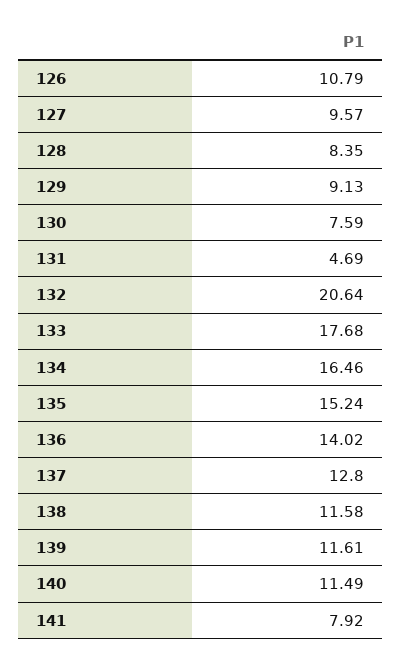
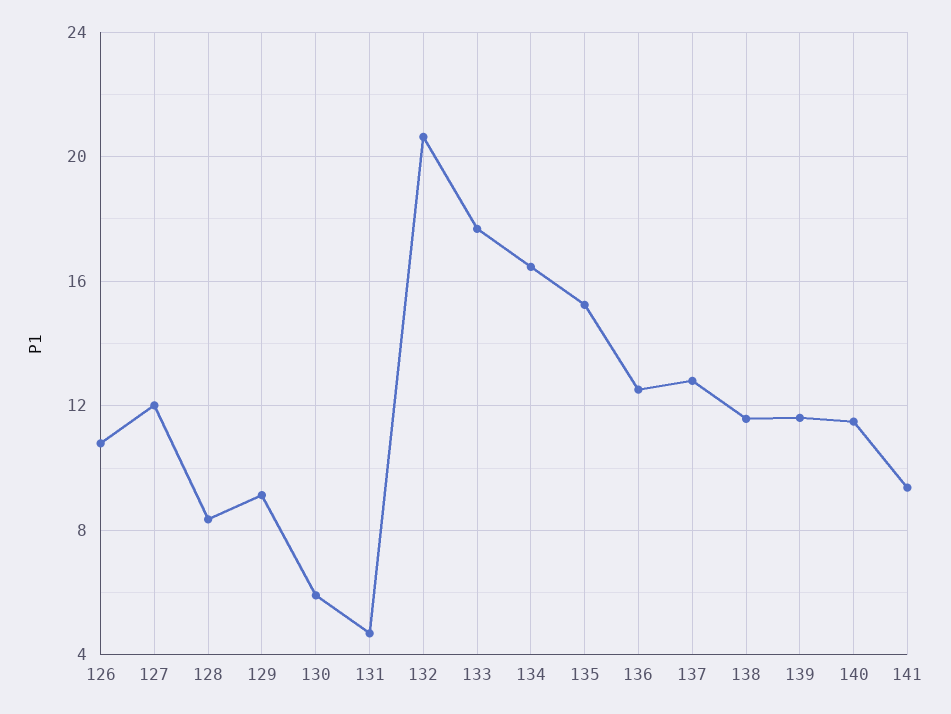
  {
    "126": 10.79,
-   "127": 9.57,
+   "127": 12,
    "128": 8.35,
    "129": 9.13,
-   "130": 7.59,
+   "130": 6,
    "131": 4.69,
    "132": 20.64,
    "133": 17.68,
    "134": 16.46,
    "135": 15.24,
-   "136": 14.02,
+   "136": 12.5,
    "137": 12.8,
    "138": 11.58,
    "139": 11.61,
    "140": 11.49,
-   "141": 7.92
+   "141": 9.5
  }

